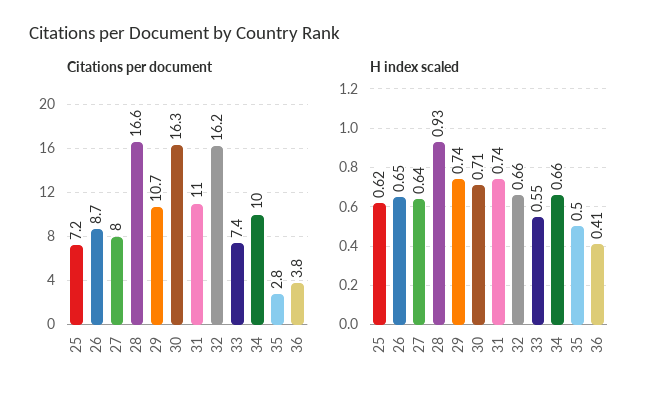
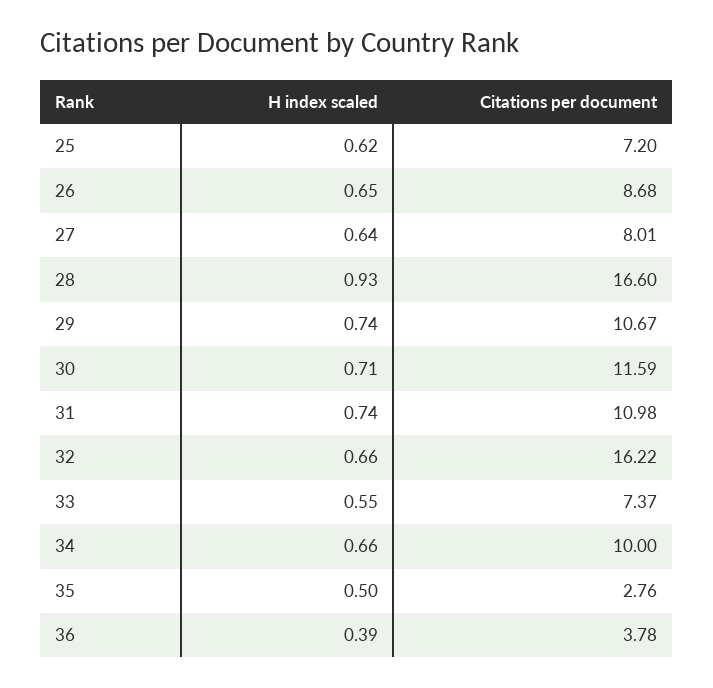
  {
    "Citations per document": {
      "25": 7.2,
      "26": 8.68,
      "27": 8.01,
      "28": 16.6,
      "29": 10.67,
-     "30": 16.3,
+     "30": 11.59,
      "31": 10.98,
      "32": 16.22,
      "33": 7.37,
      "34": 10,
      "35": 2.76,
      "36": 3.78
    },
    "H index scaled": {
      "25": 0.62,
      "26": 0.65,
      "27": 0.64,
      "28": 0.93,
      "29": 0.74,
      "30": 0.71,
      "31": 0.74,
      "32": 0.66,
      "33": 0.55,
      "34": 0.66,
      "35": 0.5,
-     "36": 0.41
+     "36": 0.39
    }
  }

